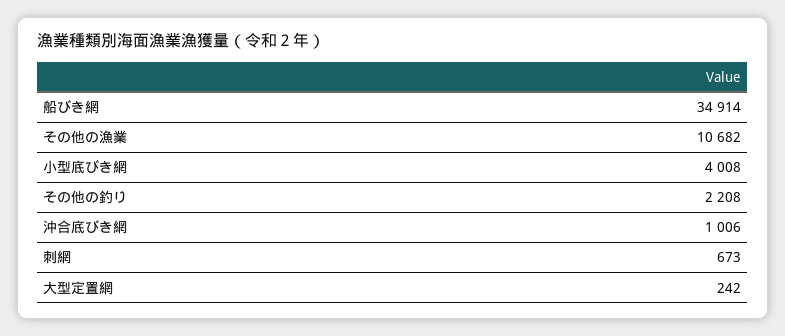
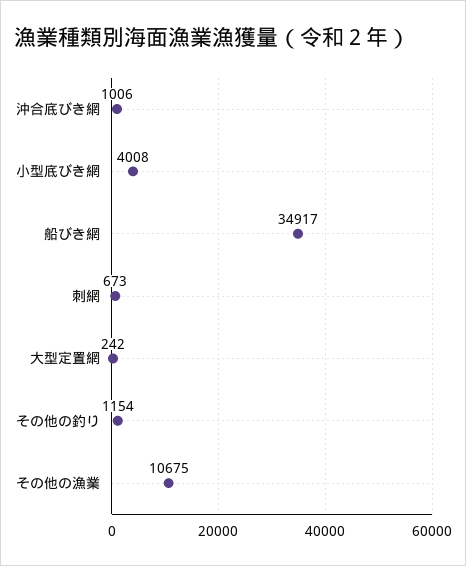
  {
-   "船びき網": 34914,
+   "船びき網": 34917,
-   "その他の漁業": 10682,
+   "その他の漁業": 10675,
    "小型底びき網": 4008,
-   "その他の釣り": 2208,
+   "その他の釣り": 1154,
    "沖合底びき網": 1006,
    "刺網": 673,
    "大型定置網": 242
  }

